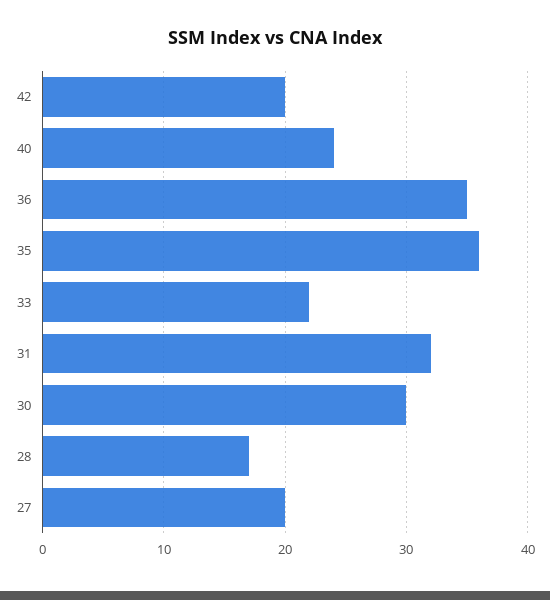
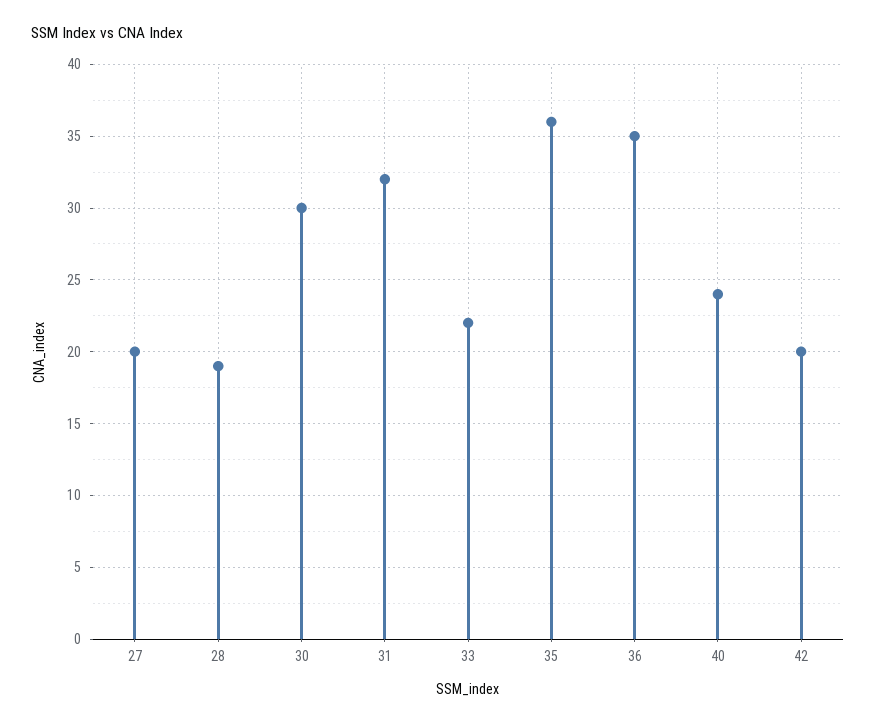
  {
    "42": 20,
    "40": 24,
    "36": 35,
    "35": 36,
    "33": 22,
    "31": 32,
    "30": 30,
-   "28": 17,
+   "28": 19,
    "27": 20
  }

